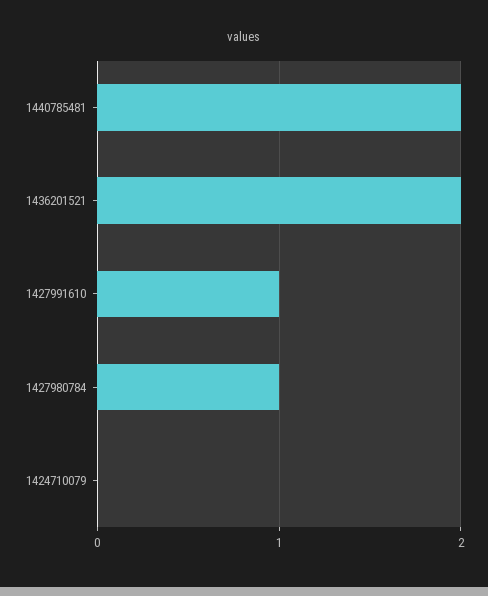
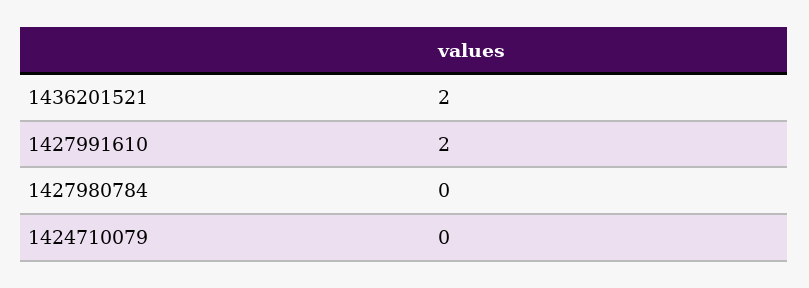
  {
-   "1440785481": 2,
    "1436201521": 2,
-   "1427991610": 1,
+   "1427991610": 2,
-   "1427980784": 1,
+   "1427980784": 0,
    "1424710079": 0
  }

